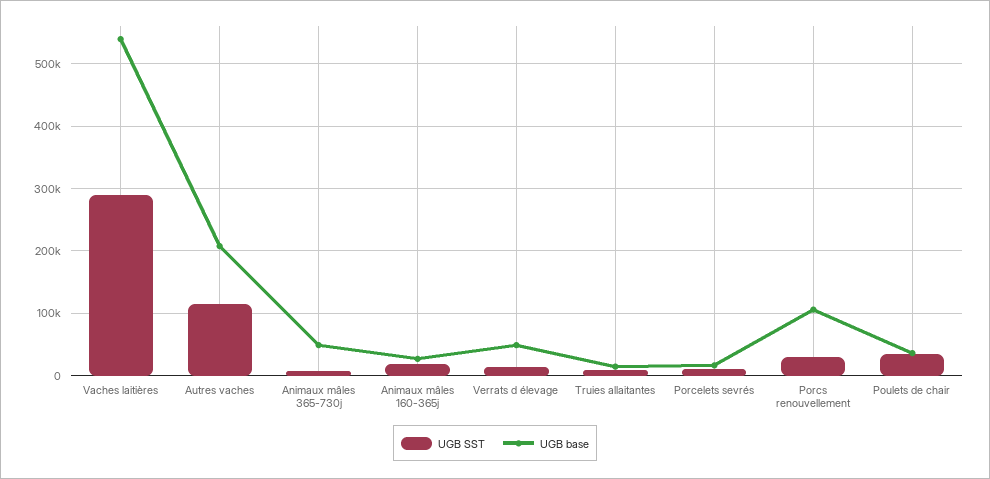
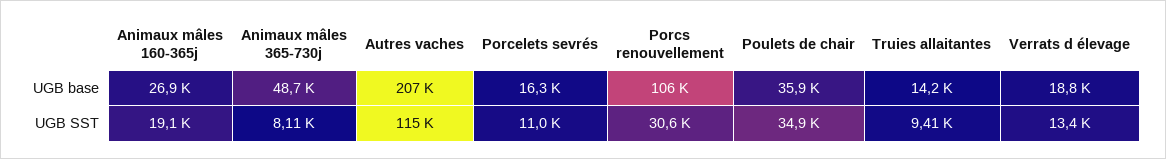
  {
    "UGB SST": {
-     "Vaches laitières": 290000,
      "Autres vaches": 115000,
      "Animaux mâles 365-730j": 8110,
      "Animaux mâles 160-365j": 19100,
      "Verrats d élevage": 13400,
      "Truies allaitantes": 9410,
      "Porcelets sevrés": 11000,
      "Porcs renouvellement": 30600,
      "Poulets de chair": 34900
    },
    "UGB base": {
-     "Vaches laitières": 540000,
      "Autres vaches": 207000,
      "Animaux mâles 365-730j": 48700,
      "Animaux mâles 160-365j": 26900,
-     "Verrats d élevage": 50000,
+     "Verrats d élevage": 18800,
      "Truies allaitantes": 14200,
      "Porcelets sevrés": 16300,
      "Porcs renouvellement": 106000,
      "Poulets de chair": 35900
    }
  }

